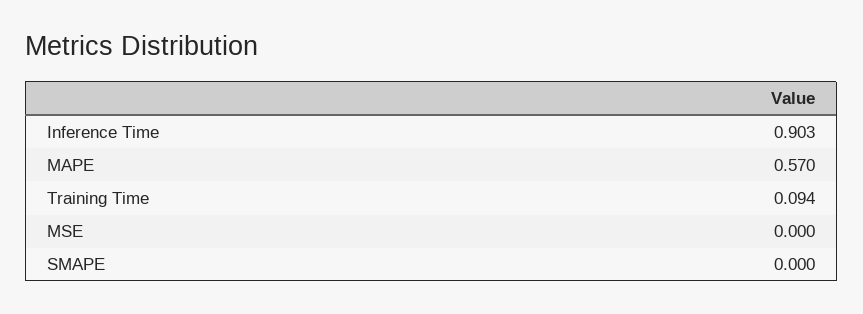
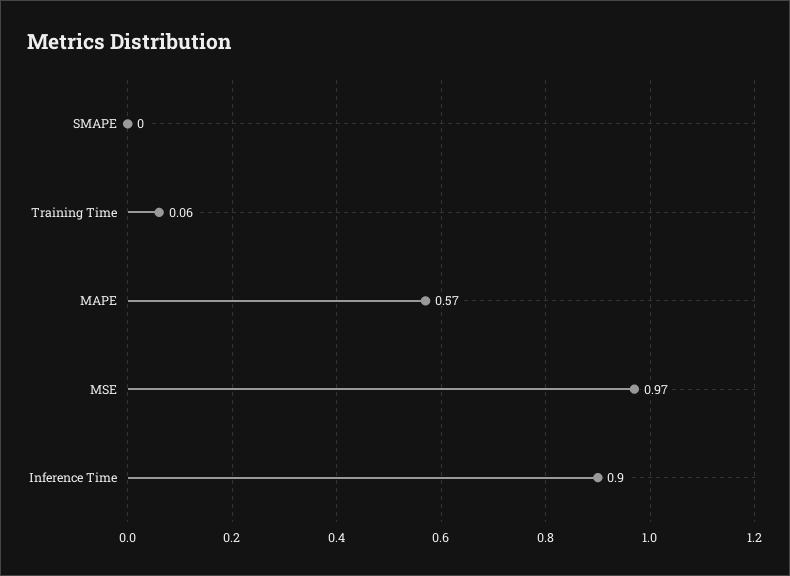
  {
    "Inference Time": 0.903,
    "MAPE": 0.57,
-   "Training Time": 0.094,
+   "Training Time": 0.06,
-   "MSE": 0,
+   "MSE": 0.97,
    "SMAPE": 0
  }

